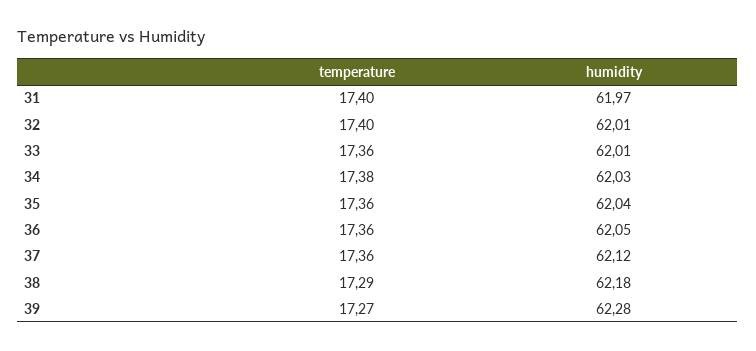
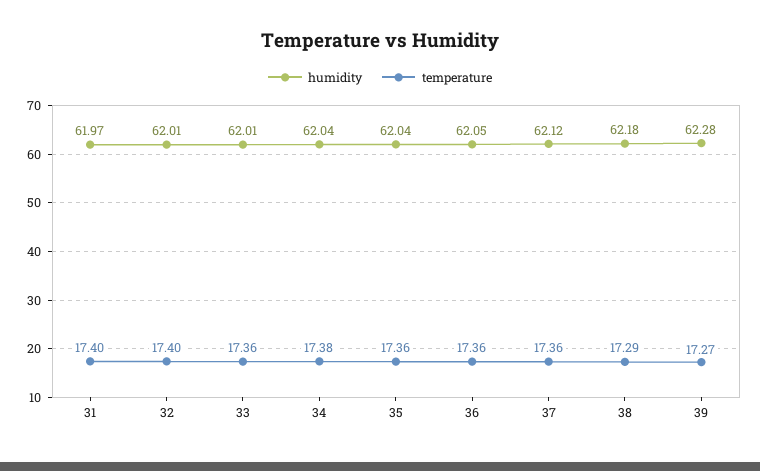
  {
    "temperature": {
      "31": 17.4,
      "32": 17.4,
      "33": 17.36,
      "34": 17.38,
      "35": 17.36,
      "36": 17.36,
      "37": 17.36,
      "38": 17.29,
      "39": 17.27
    },
    "humidity": {
      "31": 61.97,
      "32": 62.01,
      "33": 62.01,
-     "34": 62.03,
+     "34": 62.04,
      "35": 62.04,
      "36": 62.05,
      "37": 62.12,
      "38": 62.18,
      "39": 62.28
    }
  }

